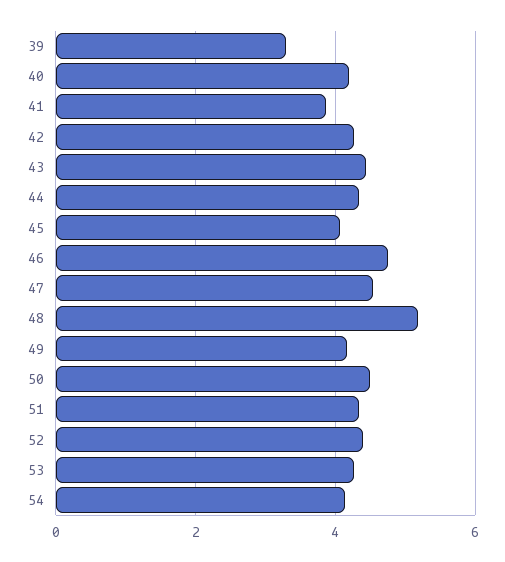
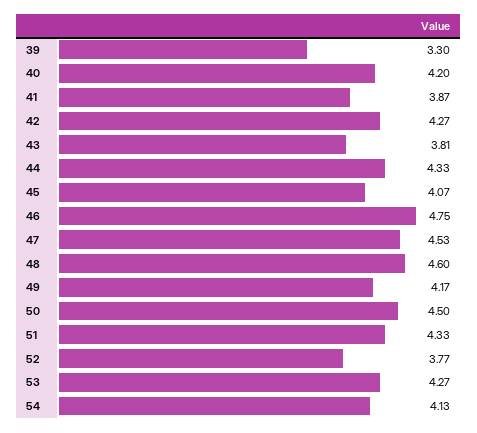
  {
    "39": 3.3,
    "40": 4.2,
    "41": 3.87,
    "42": 4.27,
-   "43": 4.4,
+   "43": 3.81,
    "44": 4.33,
    "45": 4.07,
    "46": 4.75,
    "47": 4.53,
-   "48": 5.2,
+   "48": 4.6,
    "49": 4.17,
    "50": 4.5,
    "51": 4.33,
-   "52": 4.4,
+   "52": 3.77,
    "53": 4.27,
    "54": 4.13
  }

